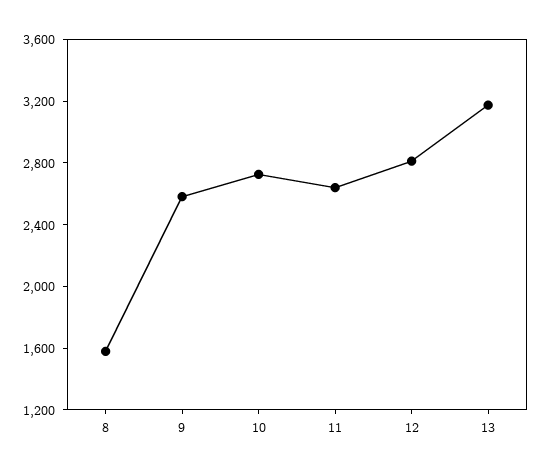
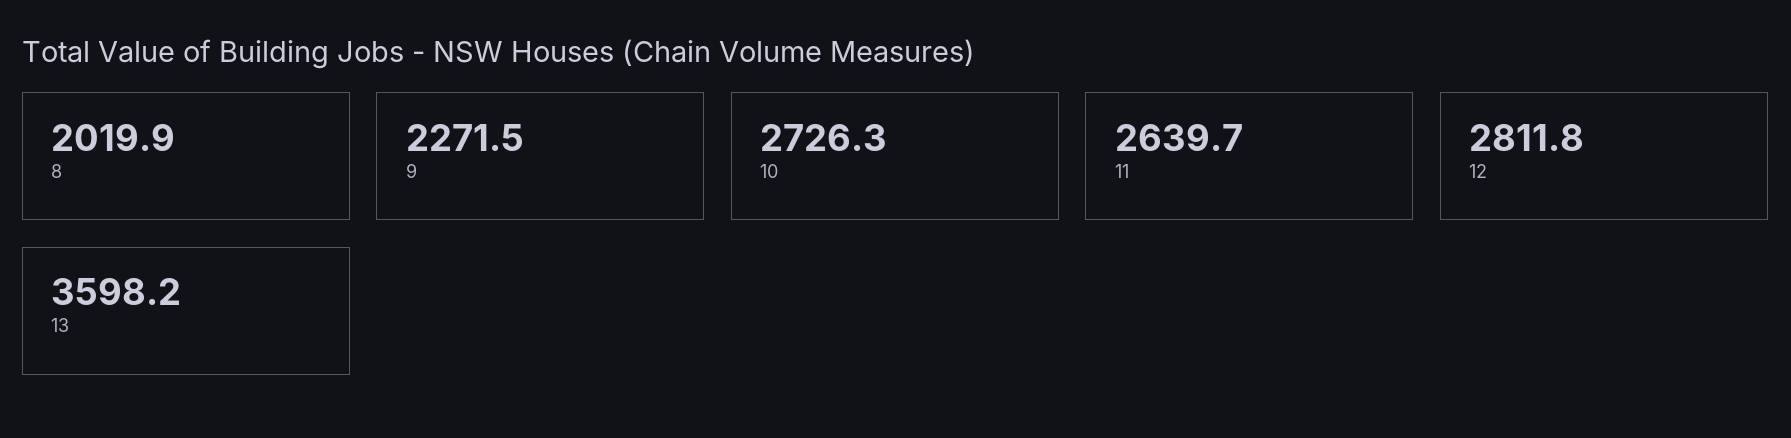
  {
-   "8": 1600,
+   "8": 2019.9,
-   "9": 2600,
+   "9": 2271.5,
    "10": 2726.3,
    "11": 2639.7,
    "12": 2811.8,
-   "13": 3200
+   "13": 3598.2
  }

